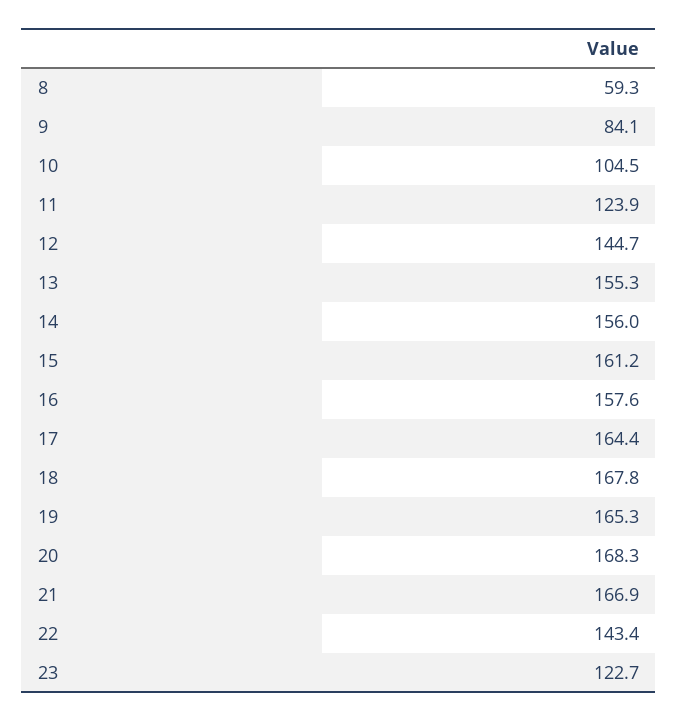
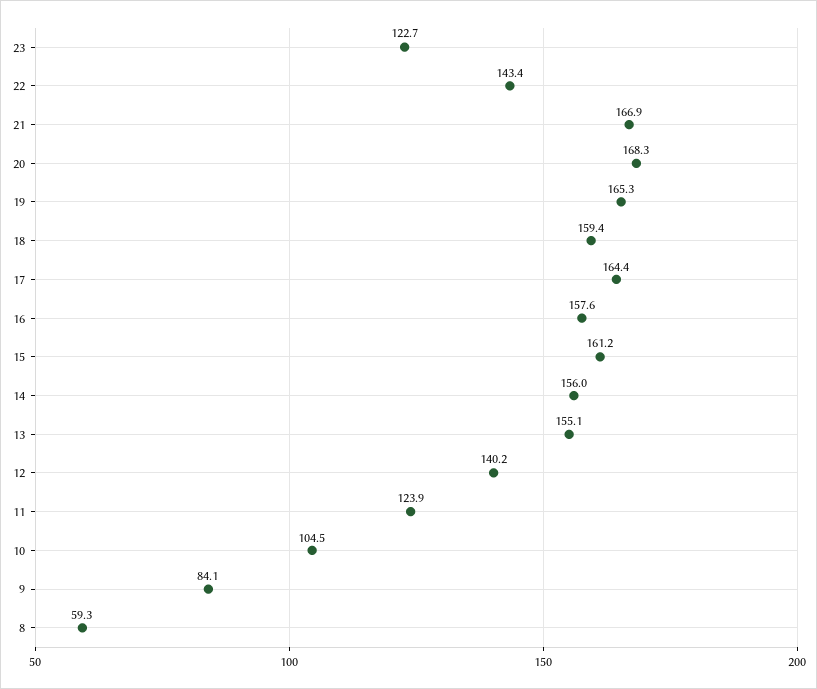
  {
    "8": 59.3,
    "9": 84.1,
    "10": 104.5,
    "11": 123.9,
-   "12": 144.7,
+   "12": 140.2,
-   "13": 155.3,
+   "13": 155.1,
    "14": 156,
    "15": 161.2,
    "16": 157.6,
    "17": 164.4,
-   "18": 167.8,
+   "18": 159.4,
    "19": 165.3,
    "20": 168.3,
    "21": 166.9,
    "22": 143.4,
    "23": 122.7
  }

